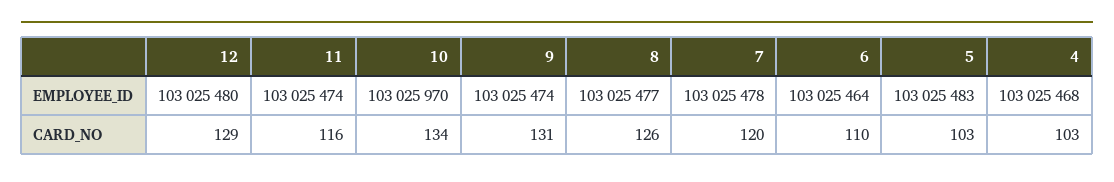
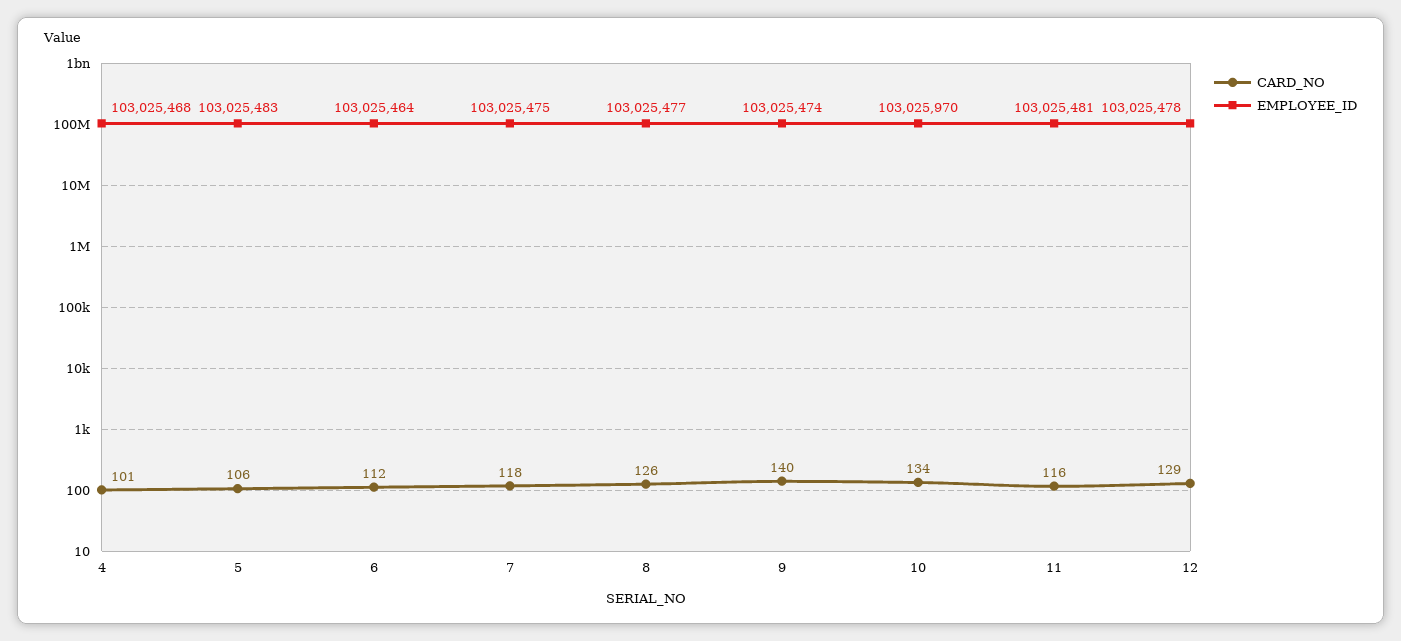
  {
    "EMPLOYEE_ID": {
-     "12": 103025480,
+     "12": 103025478,
-     "11": 103025474,
+     "11": 103025481,
      "10": 103025970,
      "9": 103025474,
      "8": 103025477,
-     "7": 103025478,
+     "7": 103025475,
      "6": 103025464,
      "5": 103025483,
      "4": 103025468
    },
    "CARD_NO": {
      "12": 129,
      "11": 116,
      "10": 134,
-     "9": 131,
+     "9": 140,
      "8": 126,
-     "7": 120,
+     "7": 118,
-     "6": 110,
+     "6": 112,
-     "5": 103,
+     "5": 106,
-     "4": 103
+     "4": 101
    }
  }

